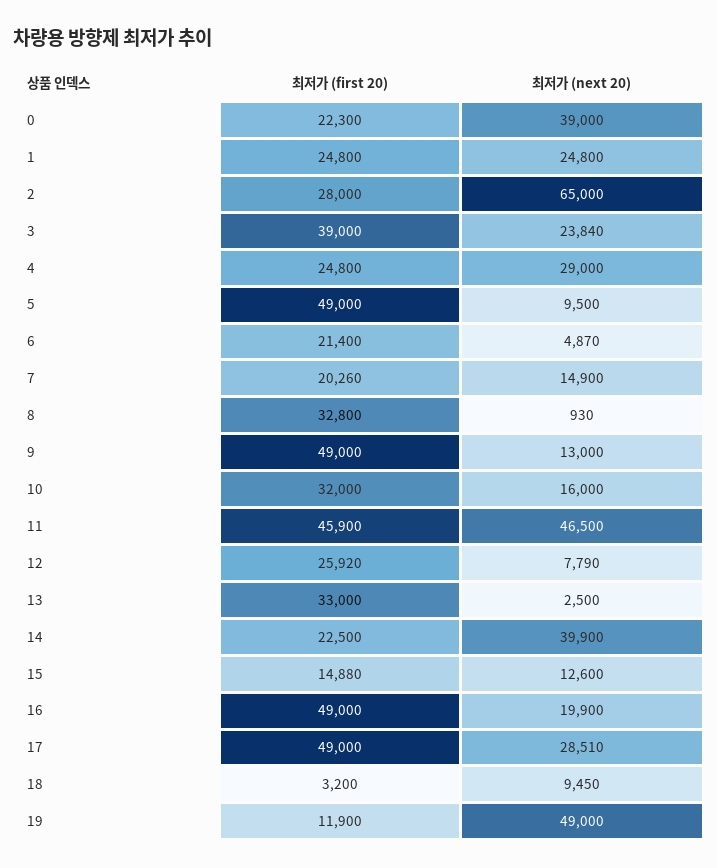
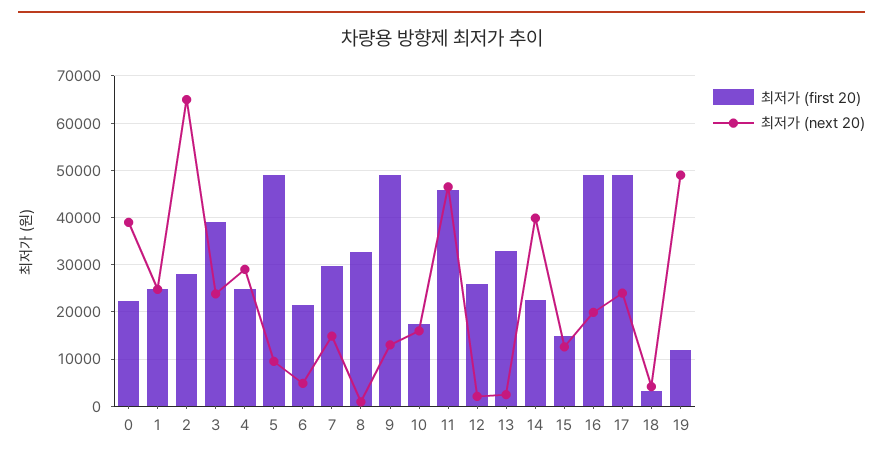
  {
    "최저가 (first 20)": {
      "0": 22300,
      "1": 24800,
      "2": 28000,
      "3": 39000,
      "4": 24800,
      "5": 49000,
      "6": 21400,
-     "7": 20260,
+     "7": 30000,
      "8": 32800,
      "9": 49000,
-     "10": 32000,
+     "10": 18000,
      "11": 45900,
      "12": 25920,
      "13": 33000,
      "14": 22500,
      "15": 14880,
      "16": 49000,
      "17": 49000,
      "18": 3200,
      "19": 11900
    },
    "최저가 (next 20)": {
      "0": 39000,
      "1": 24800,
      "2": 65000,
      "3": 23840,
      "4": 29000,
      "5": 9500,
      "6": 4870,
      "7": 14900,
      "8": 930,
      "9": 13000,
      "10": 16000,
      "11": 46500,
-     "12": 7790,
+     "12": 2000,
      "13": 2500,
      "14": 39900,
      "15": 12600,
      "16": 19900,
-     "17": 28510,
+     "17": 24000,
-     "18": 9450,
+     "18": 4000,
      "19": 49000
    }
  }

